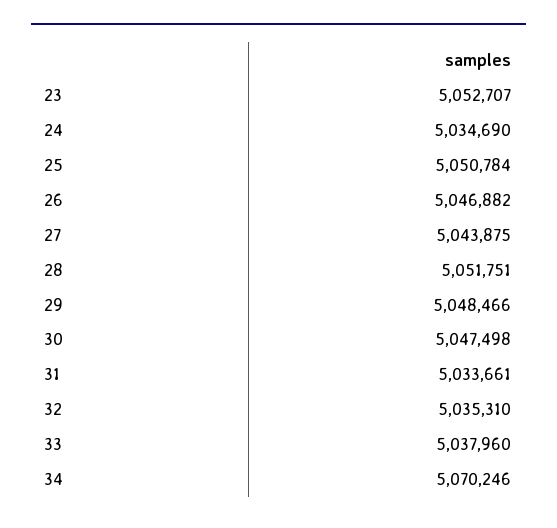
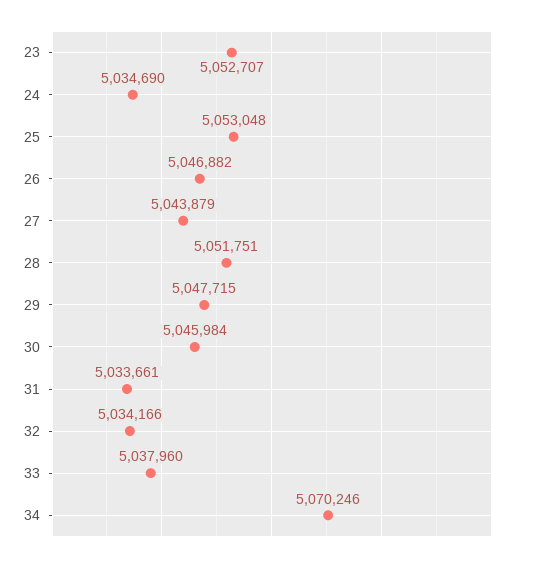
  {
    "23": 5052707,
    "24": 5034690,
-   "25": 5050784,
+   "25": 5053048,
    "26": 5046882,
-   "27": 5043875,
+   "27": 5043879,
    "28": 5051751,
-   "29": 5048466,
+   "29": 5047715,
-   "30": 5047498,
+   "30": 5045984,
    "31": 5033661,
-   "32": 5035310,
+   "32": 5034166,
    "33": 5037960,
    "34": 5070246
  }

